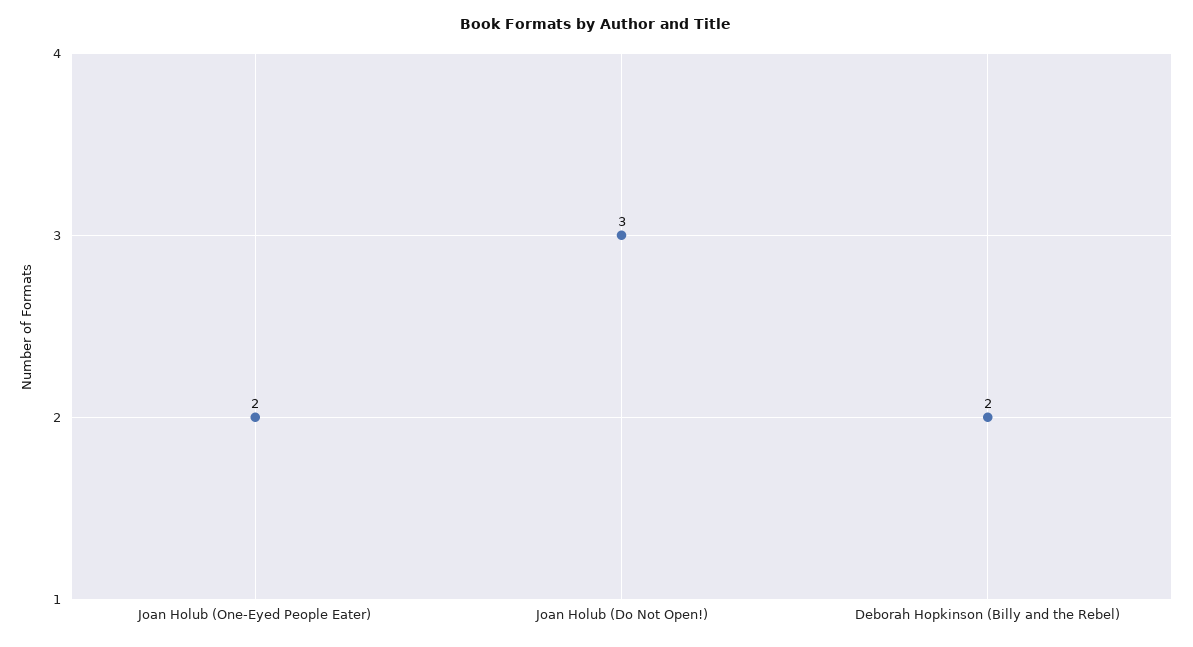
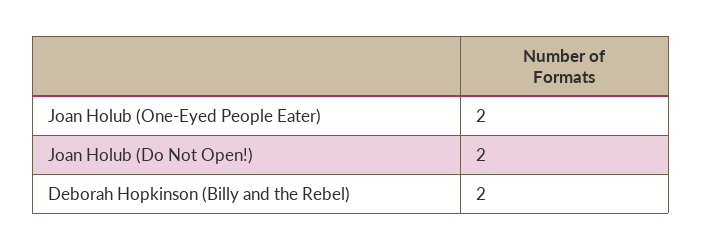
  {
    "Joan Holub (One-Eyed People Eater)": 2,
-   "Joan Holub (Do Not Open!)": 3,
+   "Joan Holub (Do Not Open!)": 2,
    "Deborah Hopkinson (Billy and the Rebel)": 2
  }

